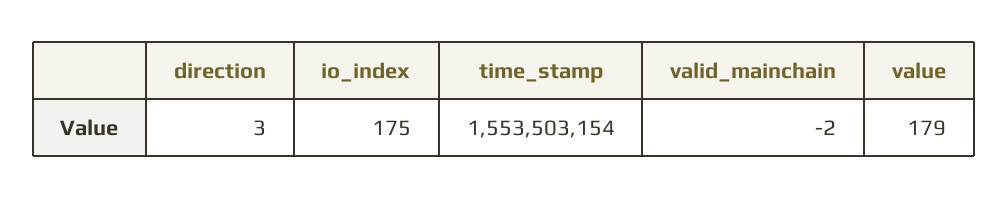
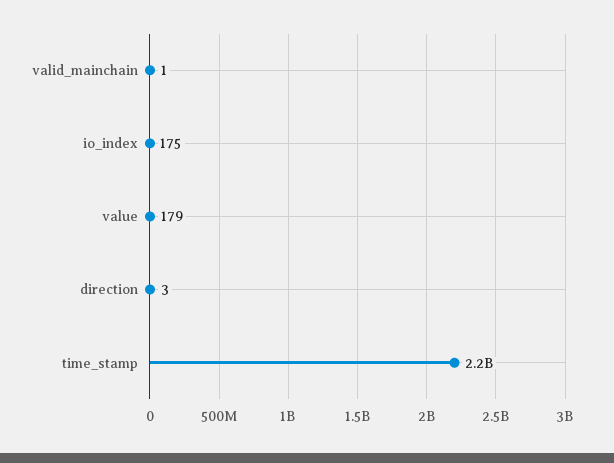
  {
    "direction": 3,
    "io_index": 175,
-   "time_stamp": 1553503154,
+   "time_stamp": 2200000000,
-   "valid_mainchain": -2,
+   "valid_mainchain": 1,
    "value": 179
  }

